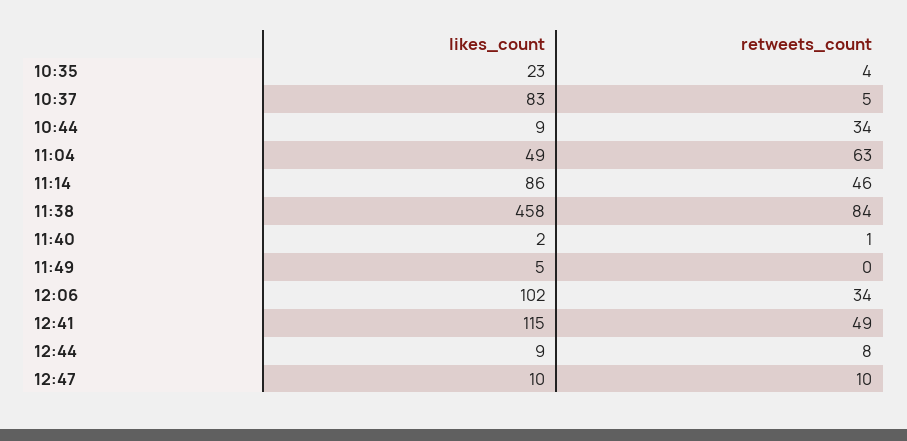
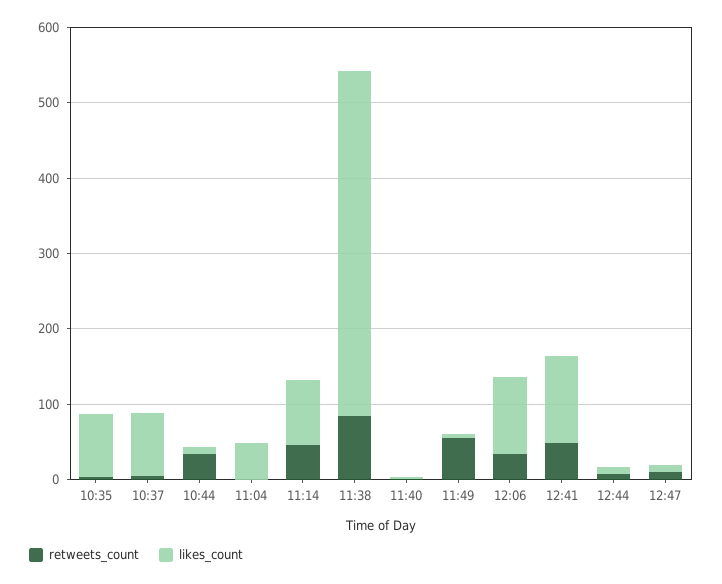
  {
    "likes_count": {
-     "10:35": 23,
+     "10:35": 80,
      "10:37": 83,
      "10:44": 9,
      "11:04": 49,
      "11:14": 86,
      "11:38": 458,
      "11:40": 2,
      "11:49": 5,
      "12:06": 102,
      "12:41": 115,
      "12:44": 9,
      "12:47": 10
    },
    "retweets_count": {
      "10:35": 4,
      "10:37": 5,
      "10:44": 34,
-     "11:04": 63,
+     "11:04": 0,
      "11:14": 46,
      "11:38": 84,
      "11:40": 1,
-     "11:49": 0,
+     "11:49": 60,
      "12:06": 34,
      "12:41": 49,
      "12:44": 8,
      "12:47": 10
    }
  }

